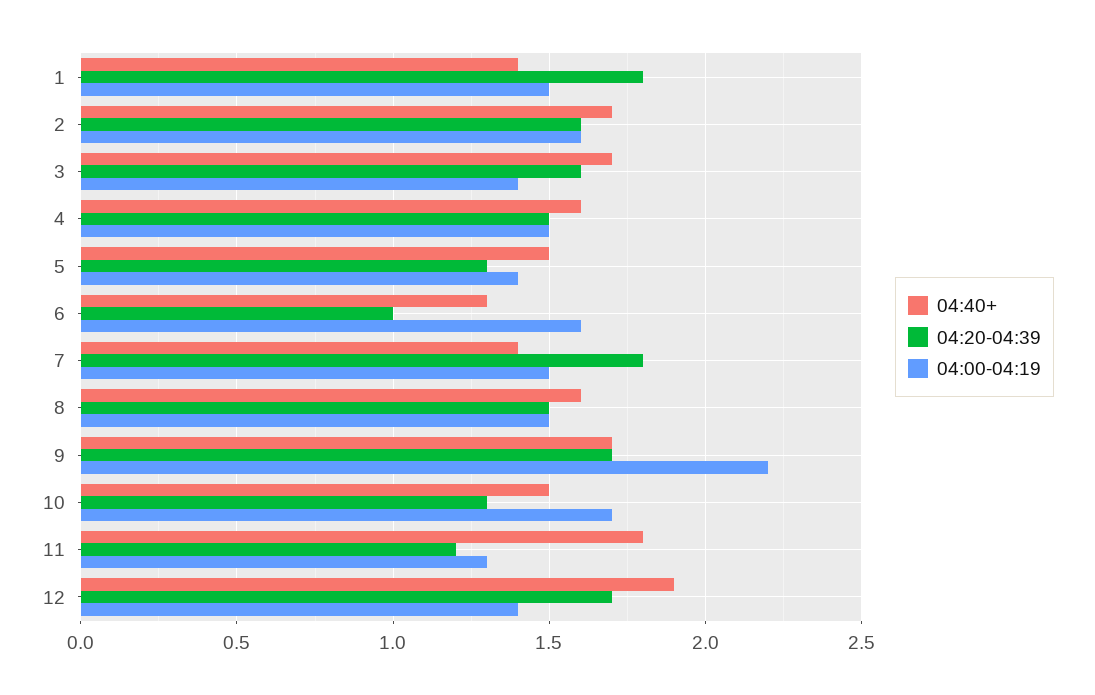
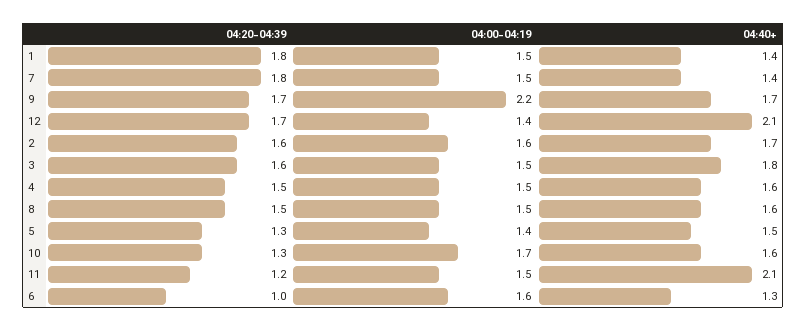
  {
    "04:40+": {
      "1": 1.4,
      "2": 1.7,
-     "3": 1.7,
+     "3": 1.8,
      "4": 1.6,
      "5": 1.5,
      "6": 1.3,
      "7": 1.4,
      "8": 1.6,
      "9": 1.7,
-     "10": 1.5,
+     "10": 1.6,
-     "11": 1.8,
+     "11": 2.1,
-     "12": 1.9
+     "12": 2.1
    },
    "04:20-04:39": {
      "1": 1.8,
      "2": 1.6,
      "3": 1.6,
      "4": 1.5,
      "5": 1.3,
      "6": 1,
      "7": 1.8,
      "8": 1.5,
      "9": 1.7,
      "10": 1.3,
      "11": 1.2,
      "12": 1.7
    },
    "04:00-04:19": {
      "1": 1.5,
      "2": 1.6,
-     "3": 1.4,
+     "3": 1.5,
      "4": 1.5,
      "5": 1.4,
      "6": 1.6,
      "7": 1.5,
      "8": 1.5,
      "9": 2.2,
      "10": 1.7,
-     "11": 1.3,
+     "11": 1.5,
      "12": 1.4
    }
  }

